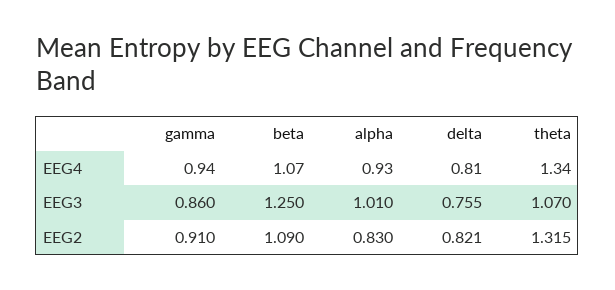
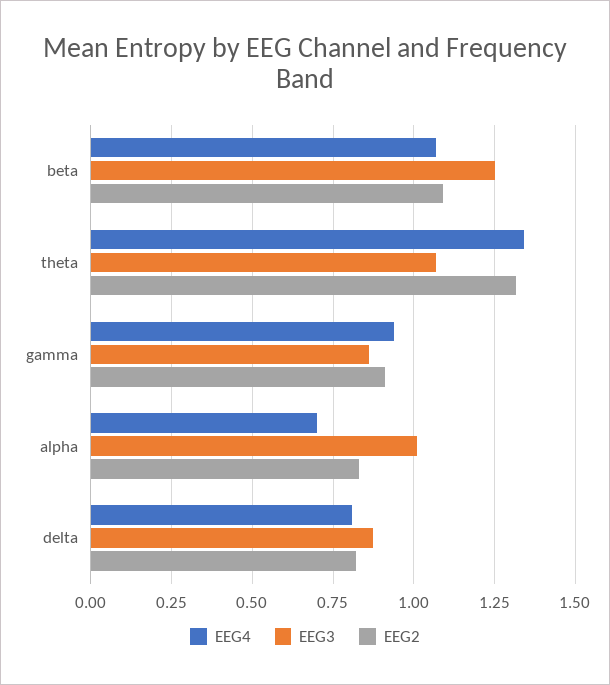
  {
    "EEG4": {
      "gamma": 0.94,
      "beta": 1.07,
-     "alpha": 0.93,
+     "alpha": 0.7,
      "delta": 0.81,
      "theta": 1.34
    },
    "EEG3": {
      "gamma": 0.86,
      "beta": 1.25,
      "alpha": 1.01,
-     "delta": 0.755,
+     "delta": 0.875,
      "theta": 1.07
    },
    "EEG2": {
      "gamma": 0.91,
      "beta": 1.09,
      "alpha": 0.83,
      "delta": 0.821,
      "theta": 1.315
    }
  }

